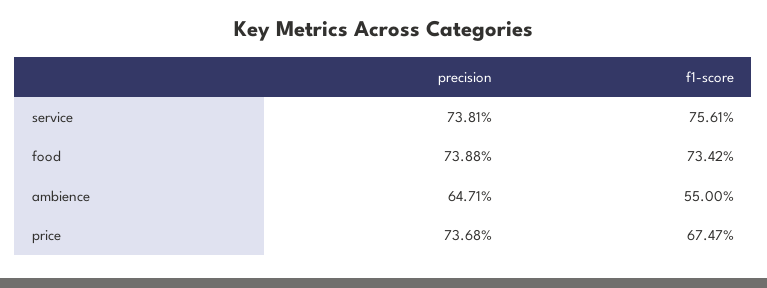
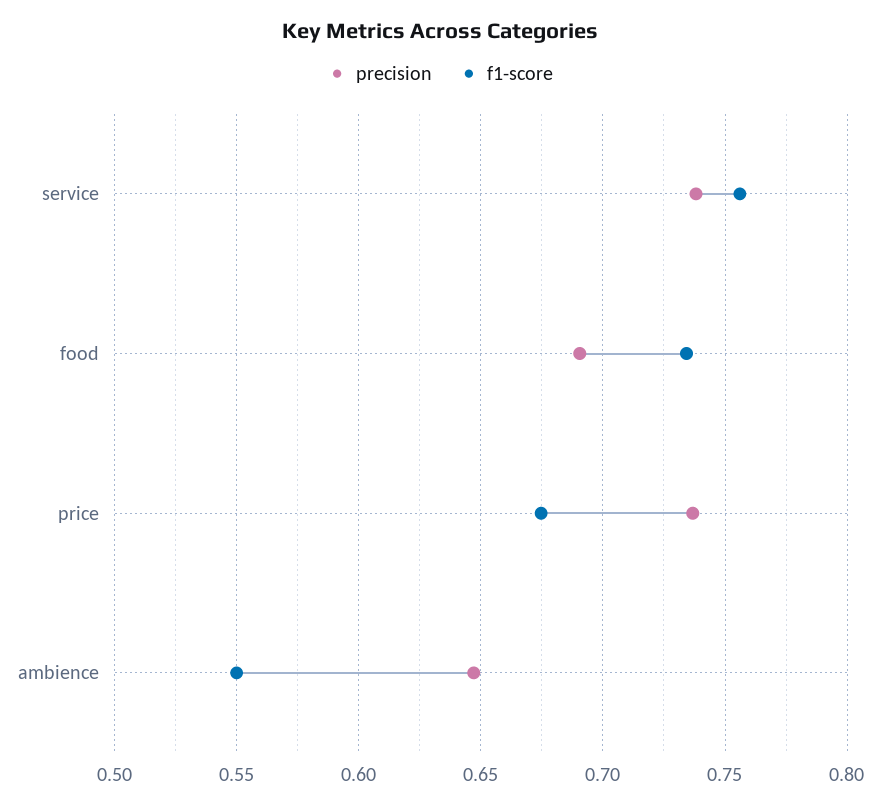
  {
    "precision": {
      "service": 0.7381,
-     "food": 0.7388,
+     "food": 0.69,
      "ambience": 0.6471,
      "price": 0.7368
    },
    "f1-score": {
      "service": 0.7561,
      "food": 0.7342,
      "ambience": 0.55,
      "price": 0.6747
    }
  }

